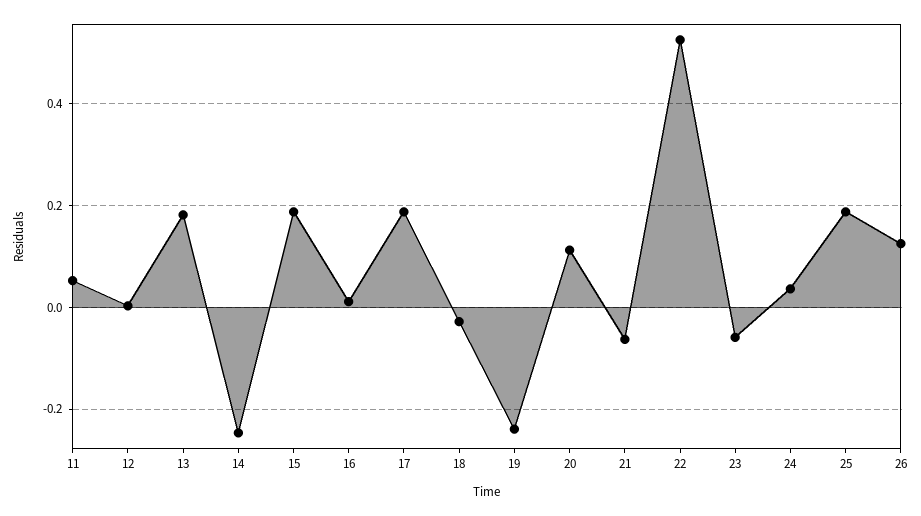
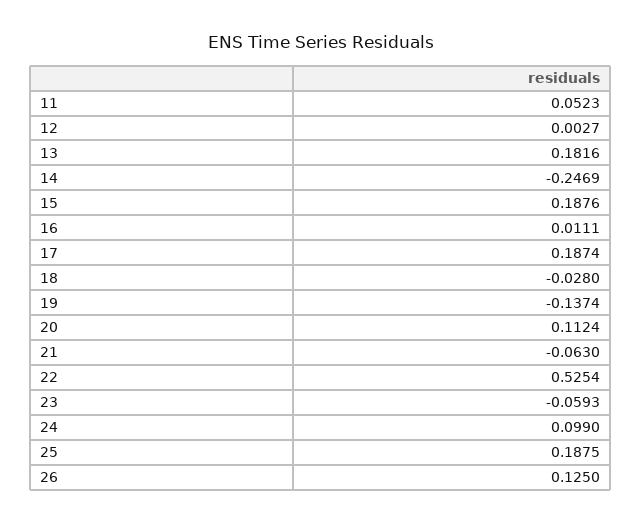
  {
    "11": 0.0523,
    "12": 0.0027,
    "13": 0.1816,
    "14": -0.2469,
    "15": 0.1876,
    "16": 0.0111,
    "17": 0.1874,
    "18": -0.028,
-   "19": -0.24,
+   "19": -0.1374,
    "20": 0.1124,
    "21": -0.063,
    "22": 0.5254,
    "23": -0.0593,
-   "24": 0.04,
+   "24": 0.099,
    "25": 0.1875,
    "26": 0.125
  }

